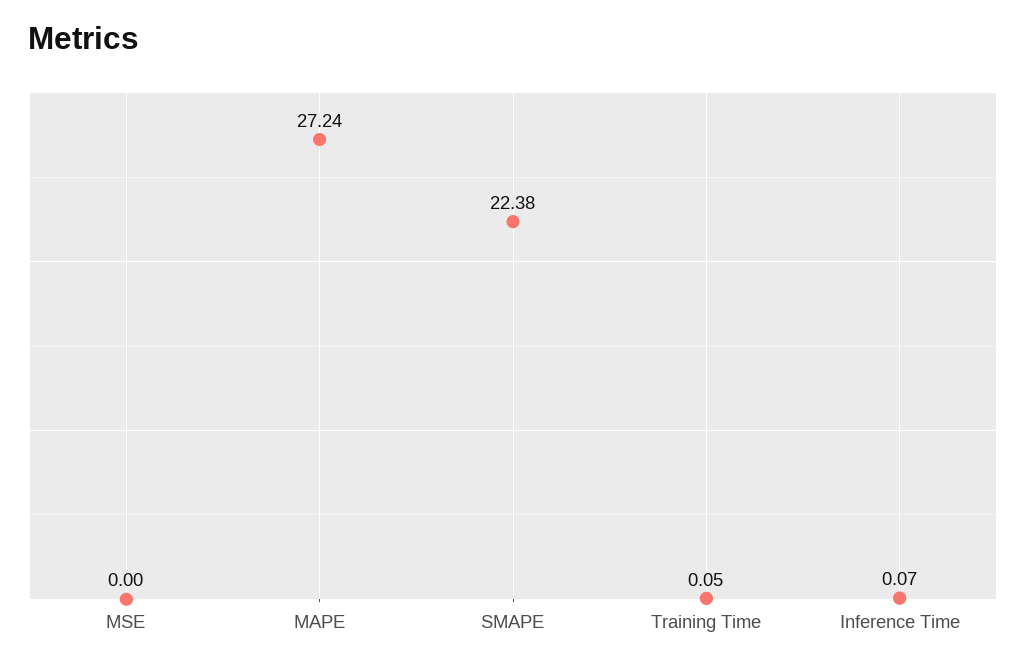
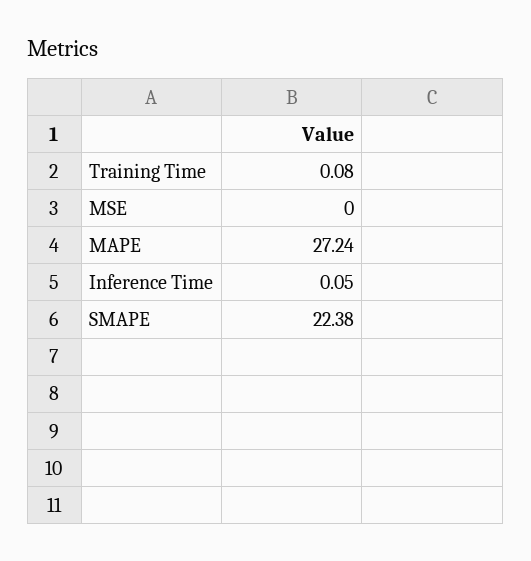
  {
    "MSE": 0,
    "MAPE": 27.24,
    "SMAPE": 22.38,
-   "Training Time": 0.05,
+   "Training Time": 0.08,
-   "Inference Time": 0.07
+   "Inference Time": 0.05
  }

